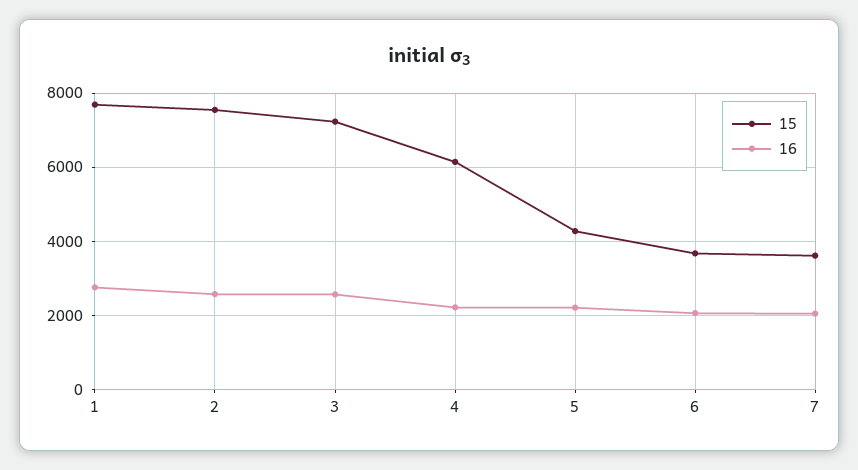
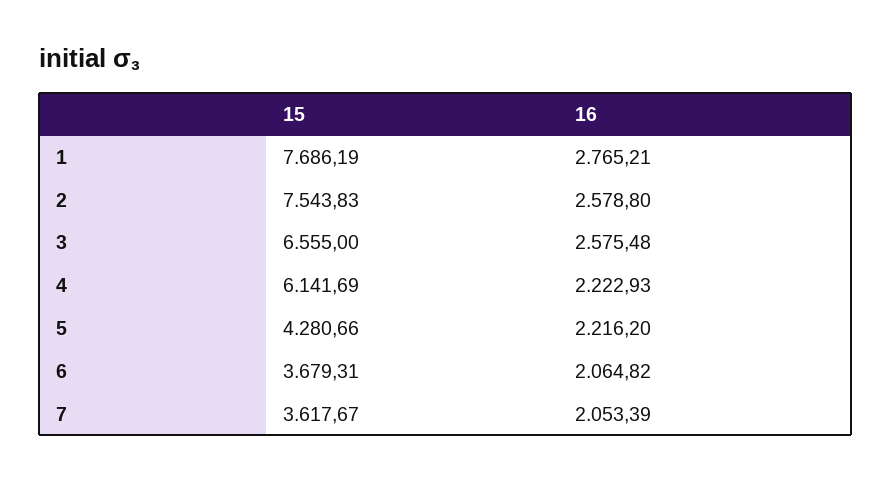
  {
    "15": {
      "1": 7686.19,
      "2": 7543.83,
-     "3": 7200,
+     "3": 6555,
      "4": 6141.69,
      "5": 4280.66,
      "6": 3679.31,
      "7": 3617.67
    },
    "16": {
      "1": 2765.21,
      "2": 2578.8,
      "3": 2575.48,
      "4": 2222.93,
      "5": 2216.2,
      "6": 2064.82,
      "7": 2053.39
    }
  }

